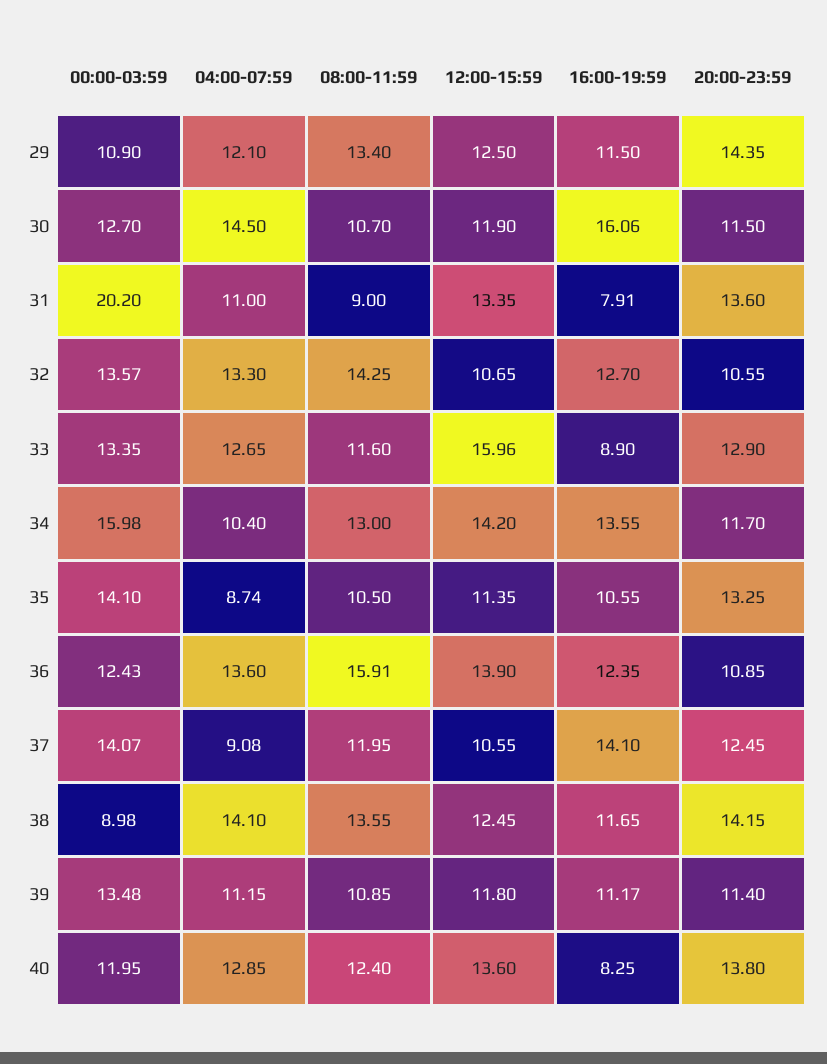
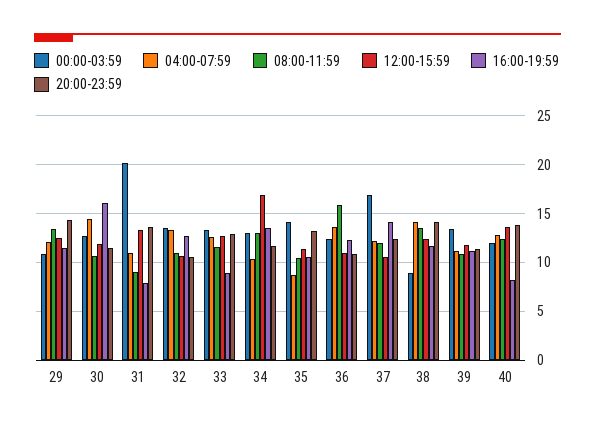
  {
    "00:00-03:59": {
      "29": 10.9,
      "30": 12.7,
      "31": 20.2,
      "32": 13.57,
      "33": 13.35,
-     "34": 15.98,
+     "34": 13,
      "35": 14.1,
      "36": 12.43,
-     "37": 14.07,
+     "37": 17,
      "38": 8.98,
      "39": 13.48,
      "40": 11.95
    },
    "04:00-07:59": {
      "29": 12.1,
      "30": 14.5,
      "31": 11,
      "32": 13.3,
      "33": 12.65,
      "34": 10.4,
      "35": 8.74,
      "36": 13.6,
-     "37": 9.08,
+     "37": 12,
      "38": 14.1,
      "39": 11.15,
      "40": 12.85
    },
    "08:00-11:59": {
      "29": 13.4,
      "30": 10.7,
      "31": 9,
-     "32": 14.25,
+     "32": 11,
      "33": 11.6,
      "34": 13,
      "35": 10.5,
      "36": 15.91,
      "37": 11.95,
      "38": 13.55,
      "39": 10.85,
      "40": 12.4
    },
    "12:00-15:59": {
      "29": 12.5,
      "30": 11.9,
      "31": 13.35,
      "32": 10.65,
-     "33": 15.96,
+     "33": 13,
-     "34": 14.2,
+     "34": 17,
      "35": 11.35,
-     "36": 13.9,
+     "36": 11,
      "37": 10.55,
      "38": 12.45,
      "39": 11.8,
      "40": 13.6
    },
    "16:00-19:59": {
      "29": 11.5,
      "30": 16.06,
      "31": 7.91,
      "32": 12.7,
      "33": 8.9,
      "34": 13.55,
      "35": 10.55,
      "36": 12.35,
      "37": 14.1,
      "38": 11.65,
      "39": 11.17,
      "40": 8.25
    },
    "20:00-23:59": {
      "29": 14.35,
      "30": 11.5,
      "31": 13.6,
      "32": 10.55,
      "33": 12.9,
      "34": 11.7,
      "35": 13.25,
      "36": 10.85,
      "37": 12.45,
      "38": 14.15,
      "39": 11.4,
      "40": 13.8
    }
  }

